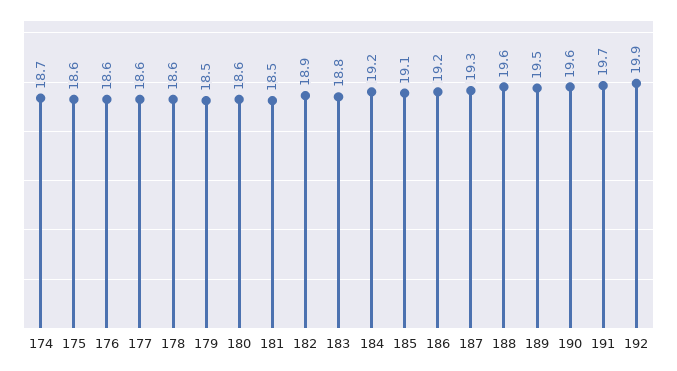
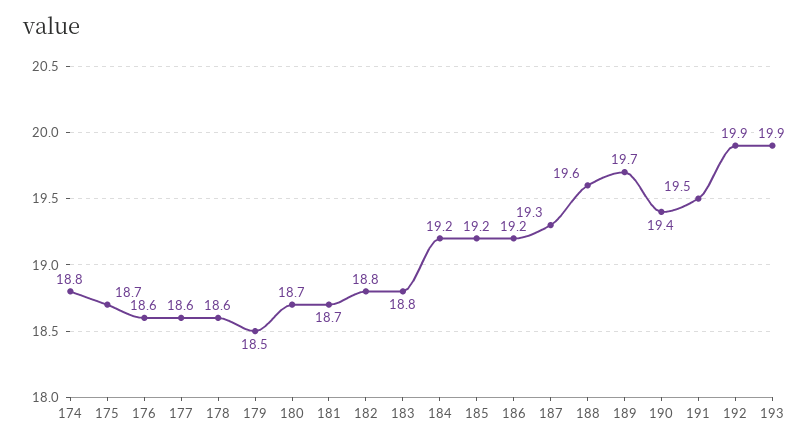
  {
-   "174": 18.7,
+   "174": 18.8,
-   "175": 18.6,
+   "175": 18.7,
    "176": 18.6,
    "177": 18.6,
    "178": 18.6,
    "179": 18.5,
-   "180": 18.6,
+   "180": 18.7,
-   "181": 18.5,
+   "181": 18.7,
-   "182": 18.9,
+   "182": 18.8,
    "183": 18.8,
    "184": 19.2,
-   "185": 19.1,
+   "185": 19.2,
    "186": 19.2,
    "187": 19.3,
    "188": 19.6,
-   "189": 19.5,
+   "189": 19.7,
-   "190": 19.6,
+   "190": 19.4,
-   "191": 19.7,
+   "191": 19.5,
-   "192": 19.9
+   "192": 19.9,
+   "193": 19.9
  }

